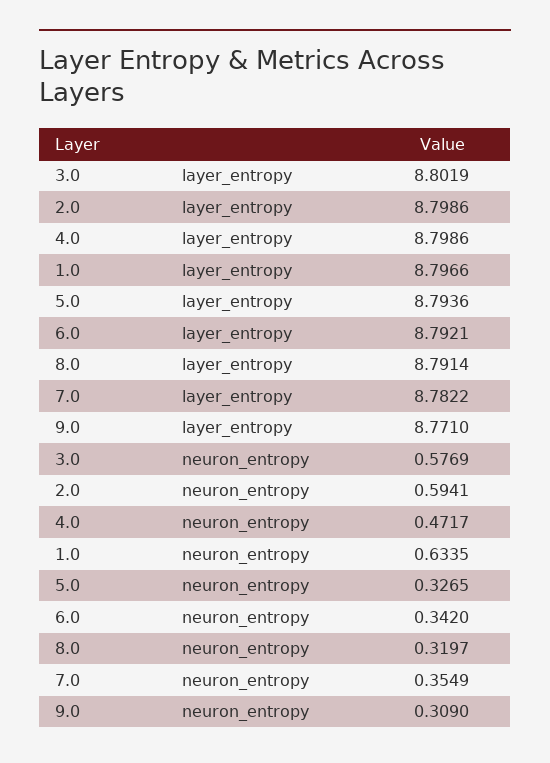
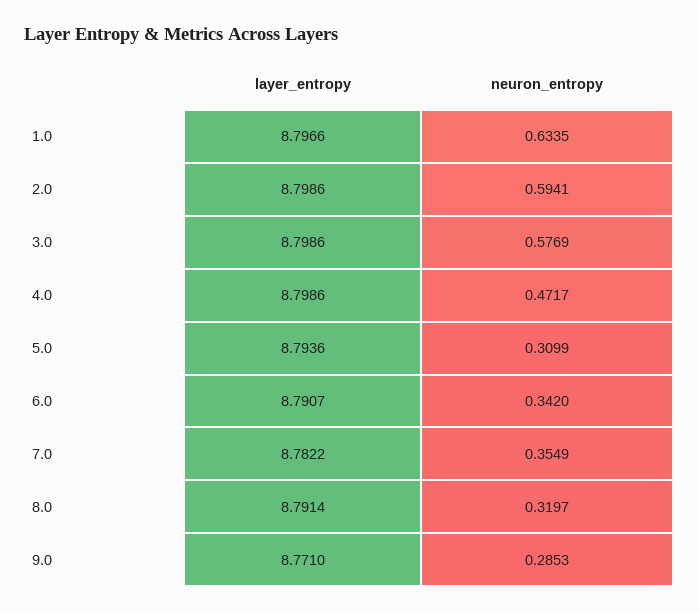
  {
    "3.0": {
-     "layer_entropy": 8.8019,
+     "layer_entropy": 8.7986,
      "neuron_entropy": 0.5769
    },
    "2.0": {
      "layer_entropy": 8.7986,
      "neuron_entropy": 0.5941
    },
    "4.0": {
      "layer_entropy": 8.7986,
      "neuron_entropy": 0.4717
    },
    "1.0": {
      "layer_entropy": 8.7966,
      "neuron_entropy": 0.6335
    },
    "5.0": {
      "layer_entropy": 8.7936,
-     "neuron_entropy": 0.3265
+     "neuron_entropy": 0.3099
    },
    "6.0": {
-     "layer_entropy": 8.7921,
+     "layer_entropy": 8.7907,
      "neuron_entropy": 0.342
    },
    "8.0": {
      "layer_entropy": 8.7914,
      "neuron_entropy": 0.3197
    },
    "7.0": {
      "layer_entropy": 8.7822,
      "neuron_entropy": 0.3549
    },
    "9.0": {
      "layer_entropy": 8.771,
-     "neuron_entropy": 0.309
+     "neuron_entropy": 0.2853
    }
  }

